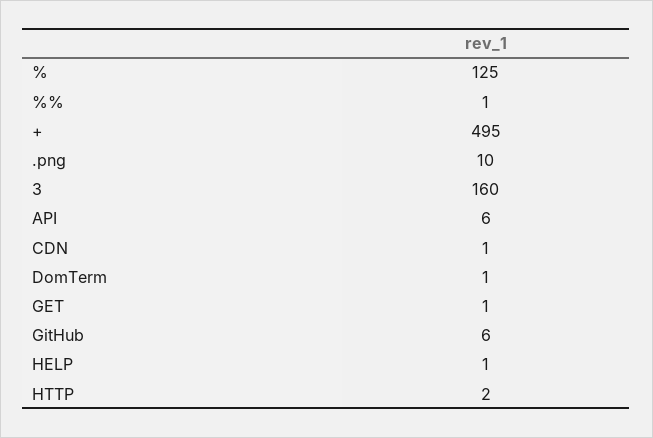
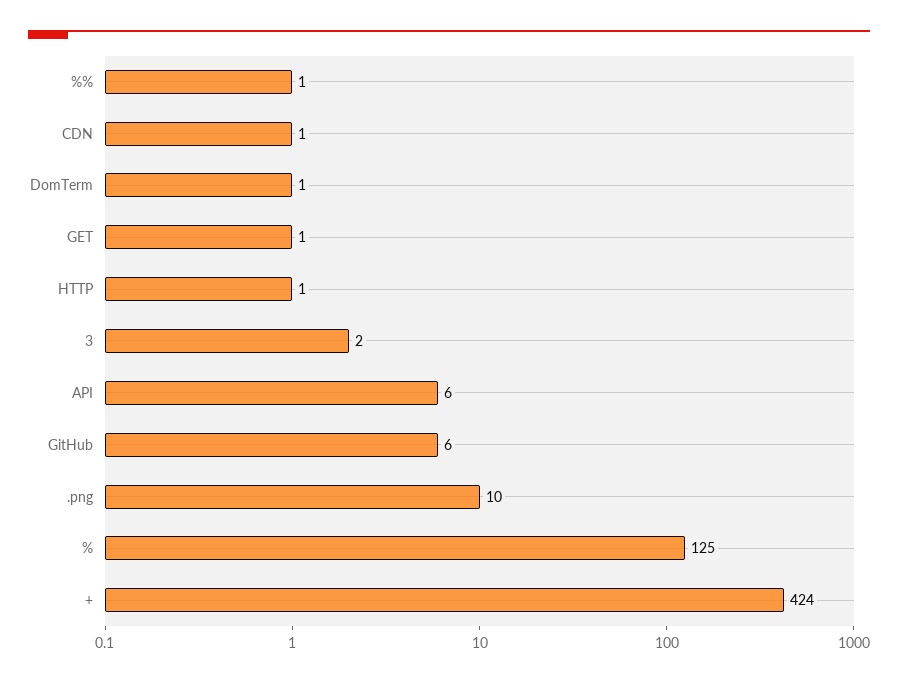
  {
    "%": 125,
    "%%": 1,
-   "+": 495,
+   "+": 424,
    ".png": 10,
-   "3": 160,
+   "3": 2,
    "API": 6,
    "CDN": 1,
    "DomTerm": 1,
    "GET": 1,
    "GitHub": 6,
-   "HELP": 1,
-   "HTTP": 2
+   "HTTP": 1
  }

